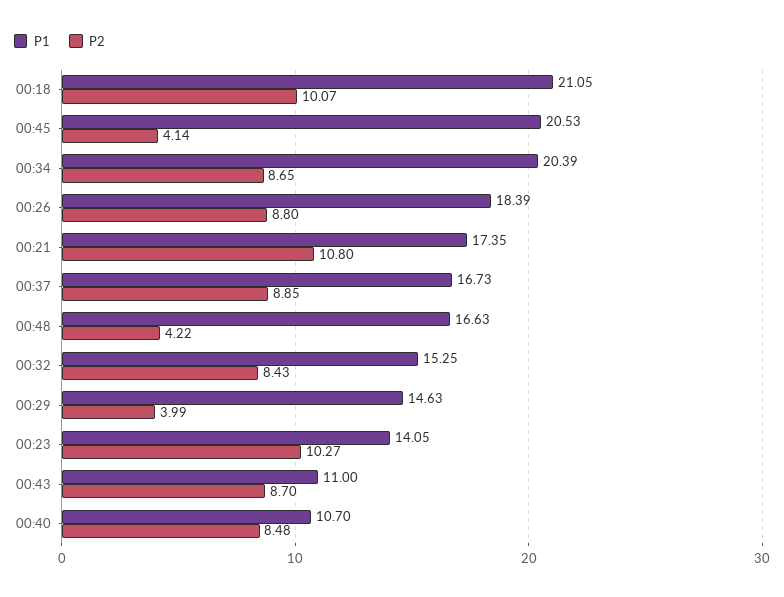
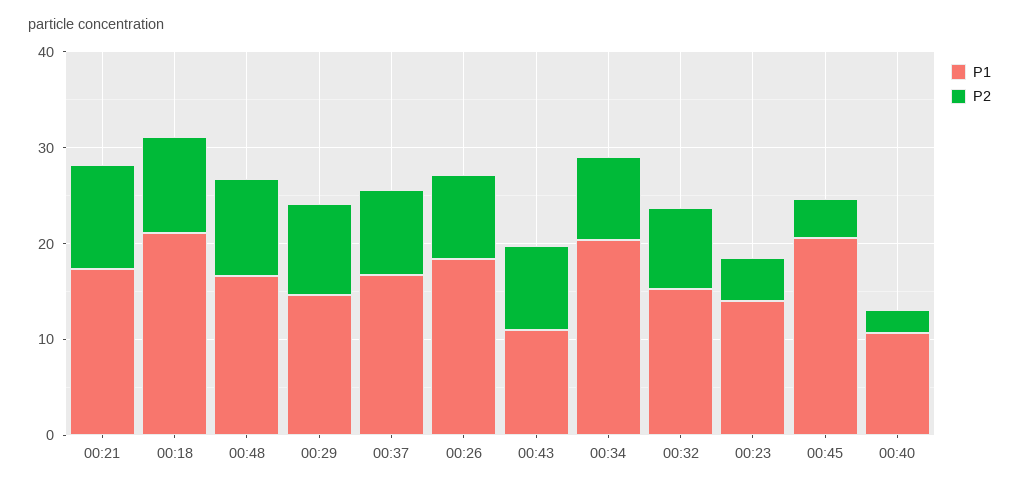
  {
    "P1": {
      "00:18": 21.05,
      "00:45": 20.53,
      "00:34": 20.39,
      "00:26": 18.39,
      "00:21": 17.35,
      "00:37": 16.73,
      "00:48": 16.63,
      "00:32": 15.25,
      "00:29": 14.63,
      "00:23": 14.05,
      "00:43": 11,
      "00:40": 10.7
    },
    "P2": {
      "00:18": 10.07,
      "00:45": 4.14,
      "00:34": 8.65,
      "00:26": 8.8,
      "00:21": 10.8,
      "00:37": 8.85,
-     "00:48": 4.22,
+     "00:48": 10,
      "00:32": 8.43,
-     "00:29": 3.99,
+     "00:29": 10,
-     "00:23": 10.27,
+     "00:23": 4,
      "00:43": 8.7,
-     "00:40": 8.48
+     "00:40": 2
    }
  }

